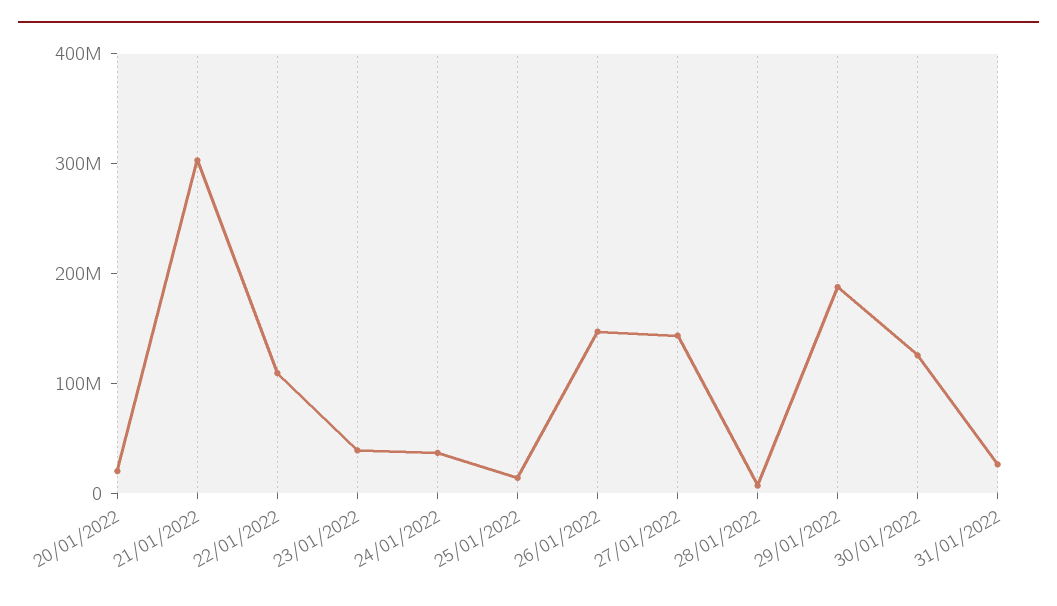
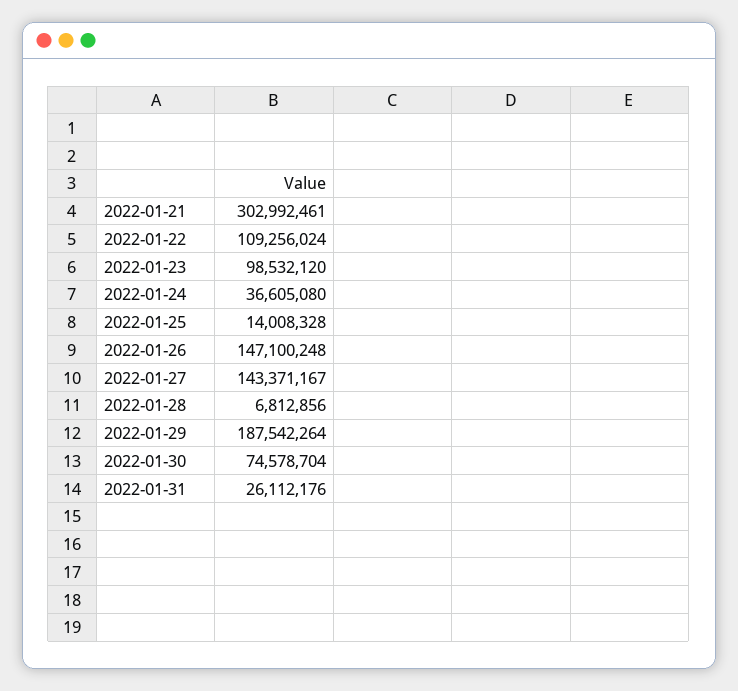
  {
-   "20/01/2022": 20000000,
    "21/01/2022": 302992461,
    "22/01/2022": 109256024,
-   "23/01/2022": 40000000,
+   "23/01/2022": 98532120,
    "24/01/2022": 36605080,
    "25/01/2022": 14008328,
    "26/01/2022": 147100248,
    "27/01/2022": 143371167,
    "28/01/2022": 6812856,
    "29/01/2022": 187542264,
-   "30/01/2022": 120000000,
+   "30/01/2022": 74578704,
    "31/01/2022": 26112176
  }

